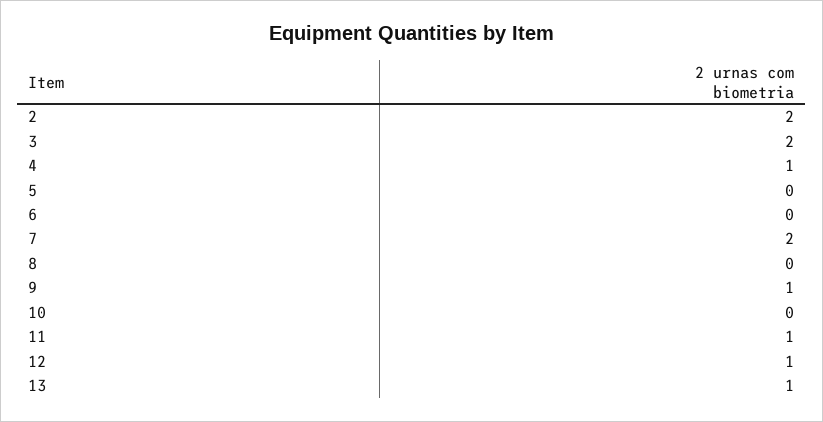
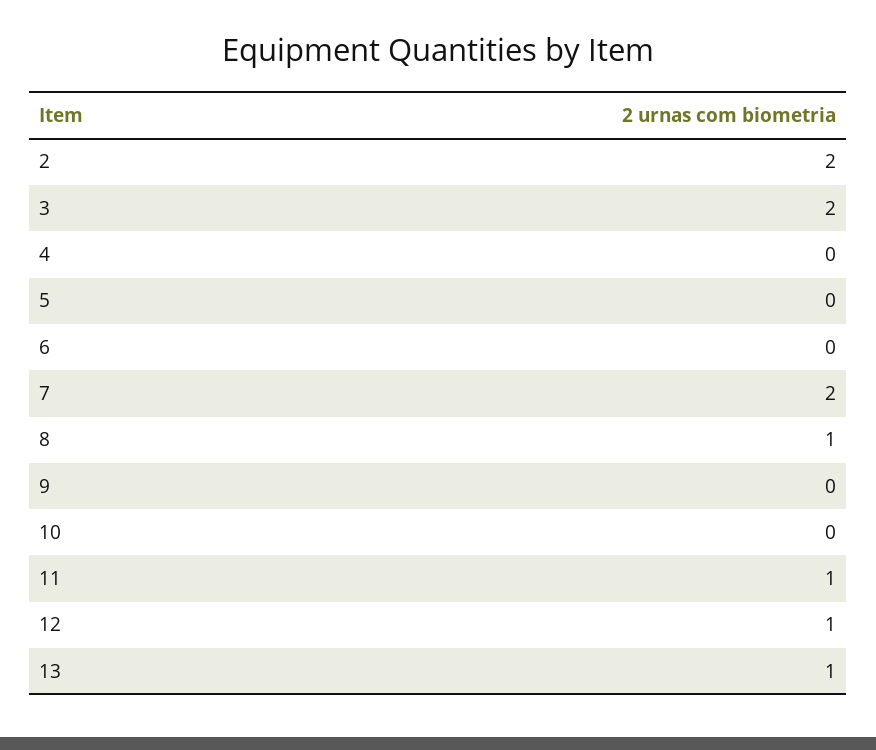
  {
    "2": 2,
    "3": 2,
-   "4": 1,
+   "4": 0,
    "5": 0,
    "6": 0,
    "7": 2,
-   "8": 0,
+   "8": 1,
-   "9": 1,
+   "9": 0,
    "10": 0,
    "11": 1,
    "12": 1,
    "13": 1
  }

